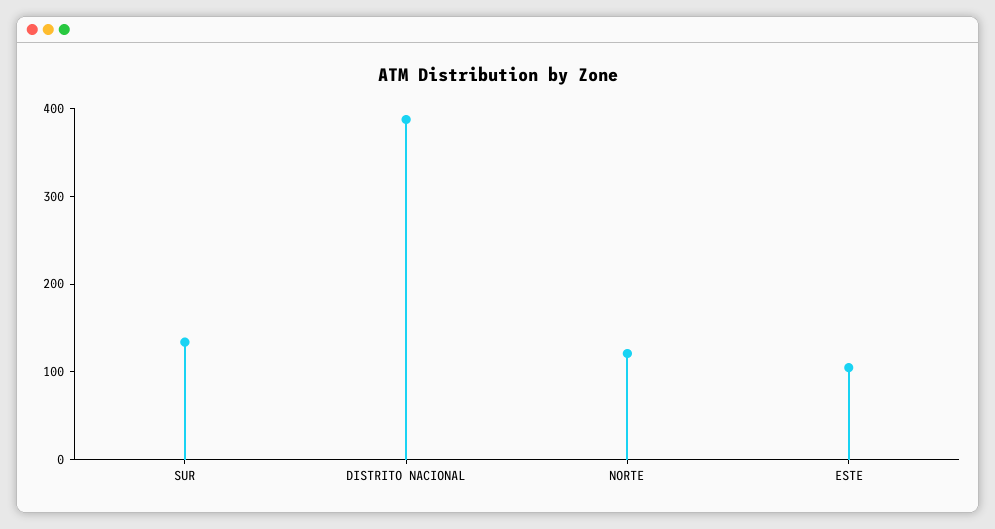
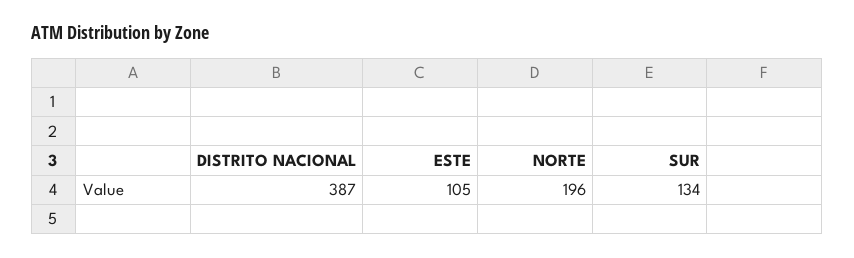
  {
    "SUR": 134,
    "DISTRITO NACIONAL": 387,
-   "NORTE": 120,
+   "NORTE": 196,
    "ESTE": 105
  }

